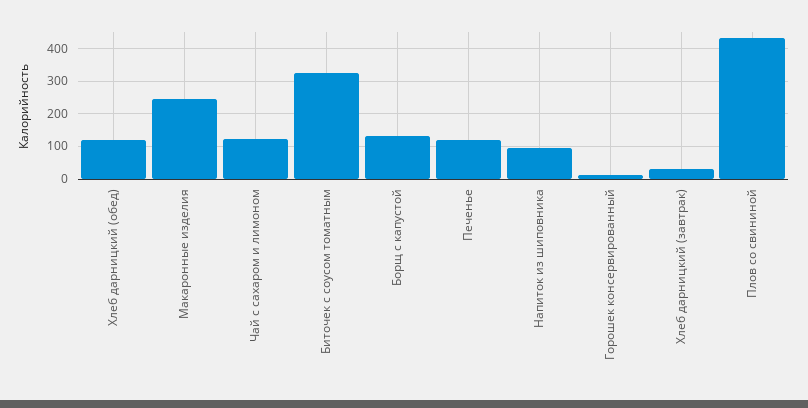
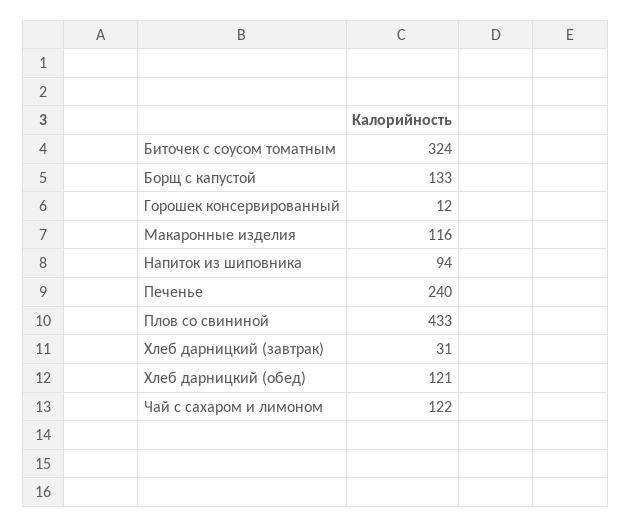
  {
    "Хлеб дарницкий (обед)": 121,
-   "Макаронные изделия": 240,
+   "Макаронные изделия": 116,
    "Чай с сахаром и лимоном": 122,
    "Биточек с соусом томатным": 324,
    "Борщ с капустой": 133,
-   "Печенье": 120,
+   "Печенье": 240,
    "Напиток из шиповника": 94,
    "Горошек консервированный": 12,
    "Хлеб дарницкий (завтрак)": 31,
    "Плов со свининой": 433
  }

